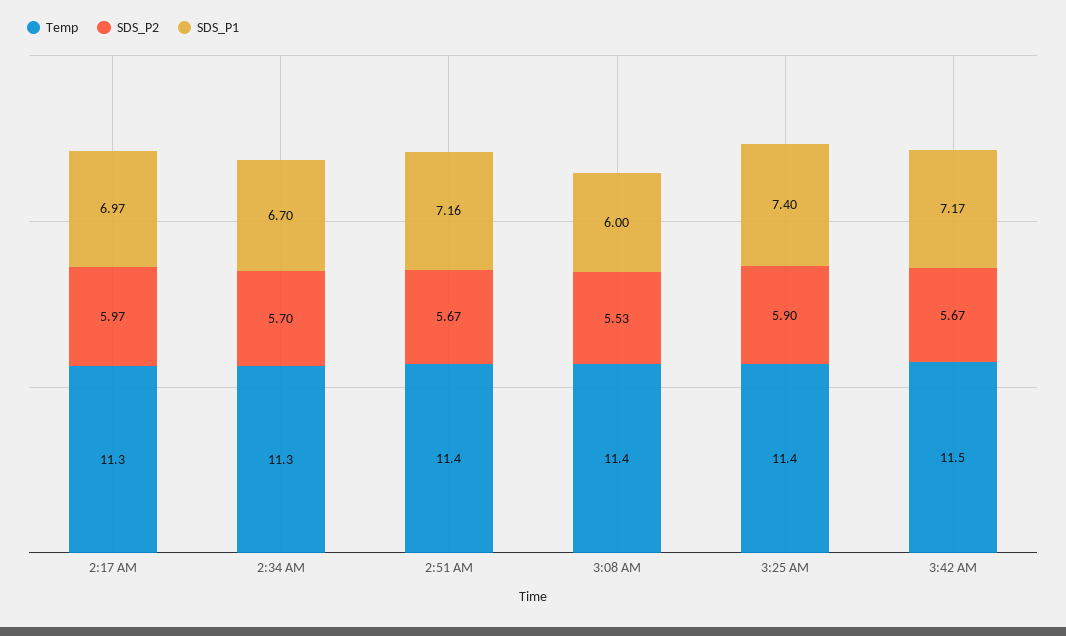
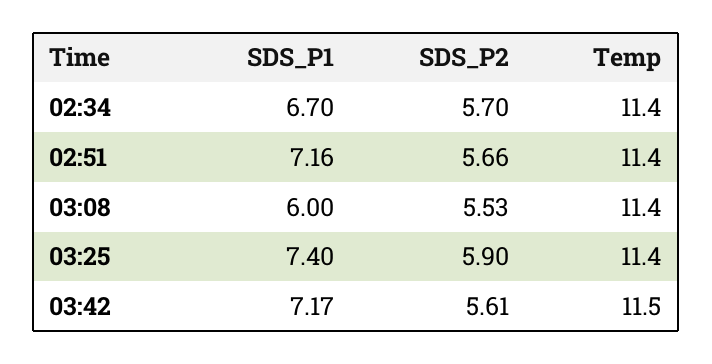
  {
    "Temp": {
-     "2:17 AM": 11.3,
-     "2:34 AM": 11.3,
+     "2:34 AM": 11.4,
      "2:51 AM": 11.4,
      "3:08 AM": 11.4,
      "3:25 AM": 11.4,
      "3:42 AM": 11.5
    },
    "SDS_P2": {
-     "2:17 AM": 5.97,
      "2:34 AM": 5.7,
-     "2:51 AM": 5.67,
+     "2:51 AM": 5.66,
      "3:08 AM": 5.53,
      "3:25 AM": 5.9,
-     "3:42 AM": 5.67
+     "3:42 AM": 5.61
    },
    "SDS_P1": {
-     "2:17 AM": 6.97,
      "2:34 AM": 6.7,
      "2:51 AM": 7.16,
      "3:08 AM": 6,
      "3:25 AM": 7.4,
      "3:42 AM": 7.17
    }
  }

